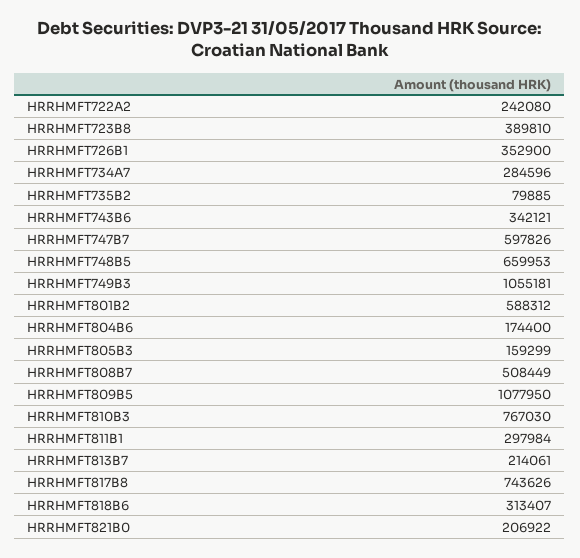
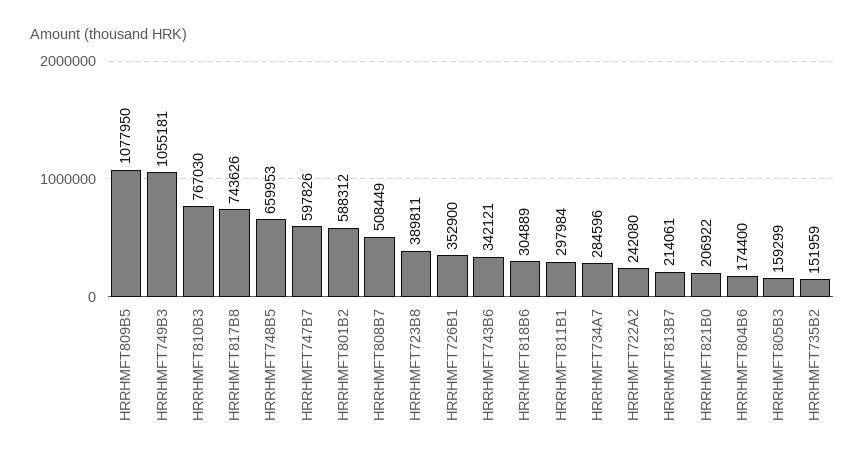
  {
    "HRRHMFT722A2": 242080,
-   "HRRHMFT723B8": 389810,
+   "HRRHMFT723B8": 389811,
    "HRRHMFT726B1": 352900,
    "HRRHMFT734A7": 284596,
-   "HRRHMFT735B2": 79885,
+   "HRRHMFT735B2": 151959,
    "HRRHMFT743B6": 342121,
    "HRRHMFT747B7": 597826,
    "HRRHMFT748B5": 659953,
    "HRRHMFT749B3": 1055181,
    "HRRHMFT801B2": 588312,
    "HRRHMFT804B6": 174400,
    "HRRHMFT805B3": 159299,
    "HRRHMFT808B7": 508449,
    "HRRHMFT809B5": 1077950,
    "HRRHMFT810B3": 767030,
    "HRRHMFT811B1": 297984,
    "HRRHMFT813B7": 214061,
    "HRRHMFT817B8": 743626,
-   "HRRHMFT818B6": 313407,
+   "HRRHMFT818B6": 304889,
    "HRRHMFT821B0": 206922
  }

